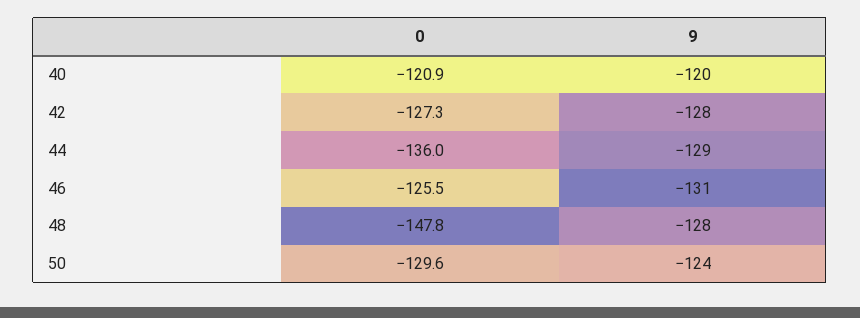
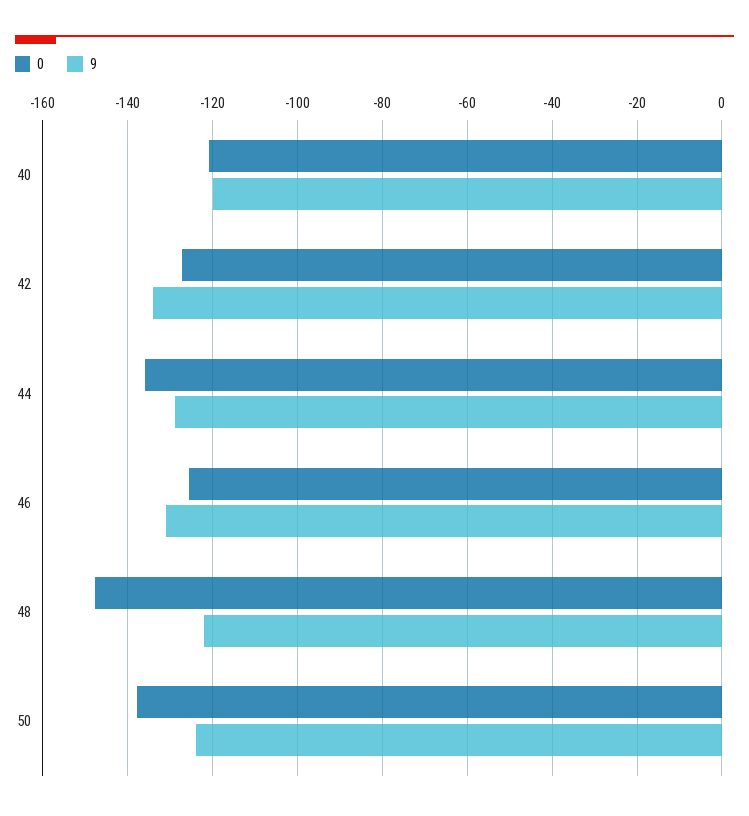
  {
    "0": {
      "40": -120.9,
      "42": -127.3,
      "44": -136,
      "46": -125.5,
      "48": -147.8,
-     "50": -129.6
+     "50": -138
    },
    "9": {
      "40": -120,
-     "42": -128,
+     "42": -134,
      "44": -129,
      "46": -131,
-     "48": -128,
+     "48": -122,
      "50": -124
    }
  }

